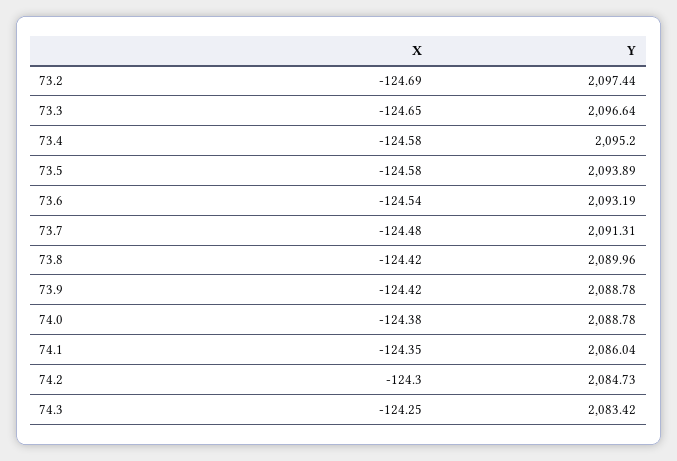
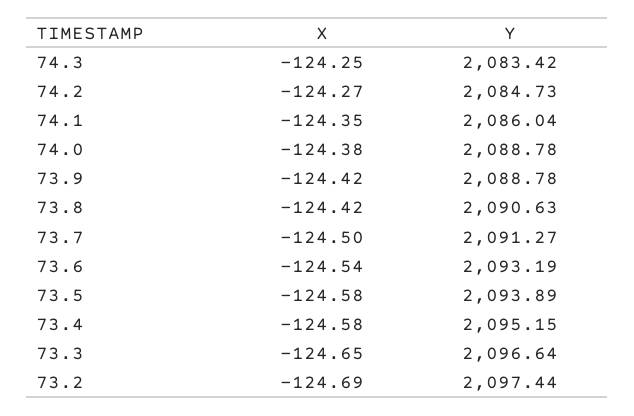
  {
    "X": {
      "73.2": -124.69,
      "73.3": -124.65,
      "73.4": -124.58,
      "73.5": -124.58,
      "73.6": -124.54,
-     "73.7": -124.48,
+     "73.7": -124.5,
      "73.8": -124.42,
      "73.9": -124.42,
      "74.0": -124.38,
      "74.1": -124.35,
-     "74.2": -124.3,
+     "74.2": -124.27,
      "74.3": -124.25
    },
    "Y": {
      "73.2": 2097.44,
      "73.3": 2096.64,
-     "73.4": 2095.2,
+     "73.4": 2095.15,
      "73.5": 2093.89,
      "73.6": 2093.19,
-     "73.7": 2091.31,
+     "73.7": 2091.27,
-     "73.8": 2089.96,
+     "73.8": 2090.63,
      "73.9": 2088.78,
      "74.0": 2088.78,
      "74.1": 2086.04,
      "74.2": 2084.73,
      "74.3": 2083.42
    }
  }

